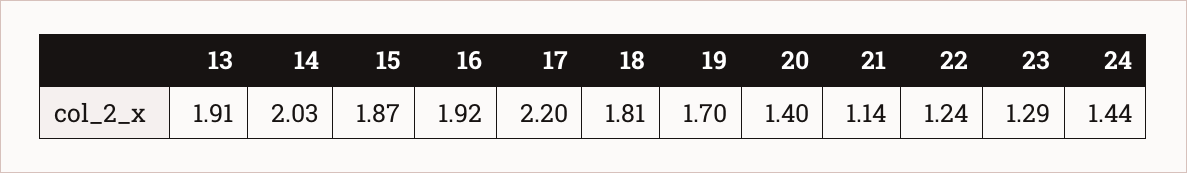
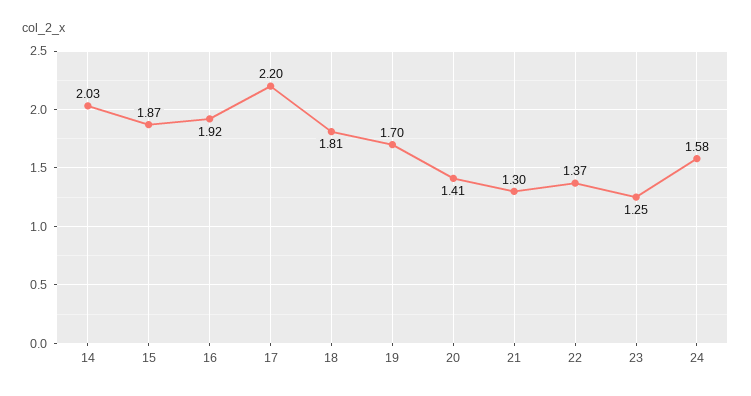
  {
-   "13": 1.91,
    "14": 2.03,
    "15": 1.87,
    "16": 1.92,
    "17": 2.2,
    "18": 1.81,
    "19": 1.7,
-   "20": 1.4,
+   "20": 1.41,
-   "21": 1.14,
+   "21": 1.3,
-   "22": 1.24,
+   "22": 1.37,
-   "23": 1.29,
+   "23": 1.25,
-   "24": 1.44
+   "24": 1.58
  }

